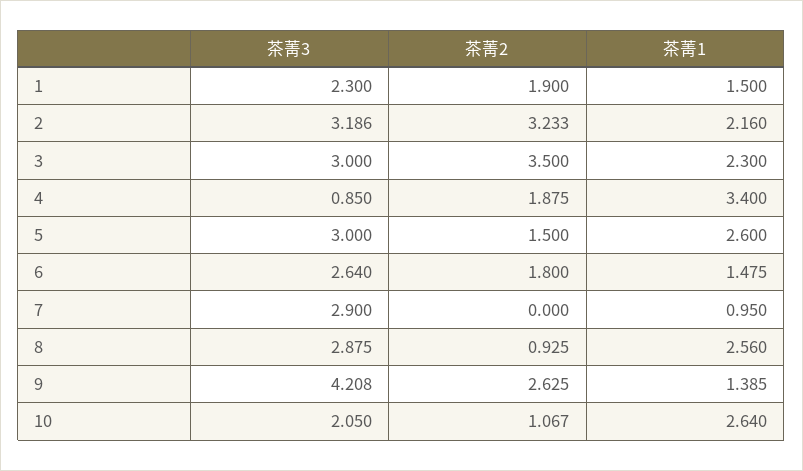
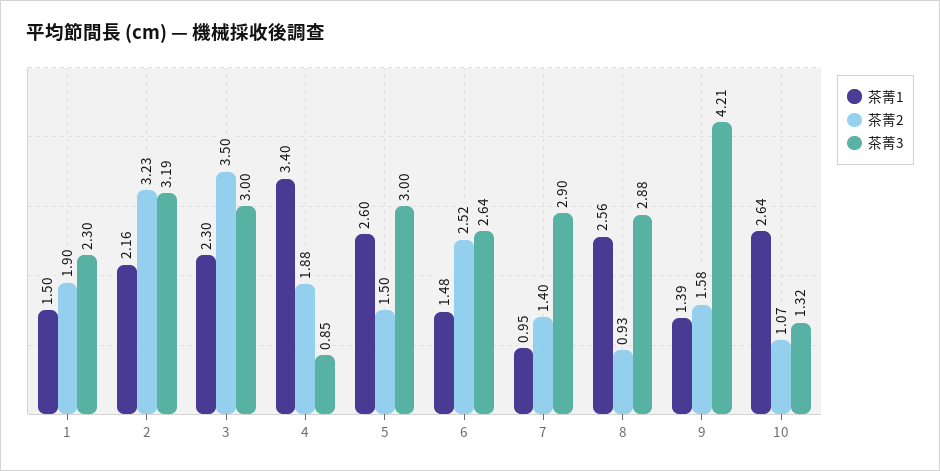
  {
    "茶菁3": {
      "1": 2.3,
      "2": 3.186,
      "3": 3,
      "4": 0.85,
      "5": 3,
      "6": 2.64,
      "7": 2.9,
      "8": 2.875,
      "9": 4.208,
-     "10": 2.05
+     "10": 1.32
    },
    "茶菁2": {
      "1": 1.9,
      "2": 3.233,
      "3": 3.5,
      "4": 1.875,
      "5": 1.5,
-     "6": 1.8,
+     "6": 2.52,
-     "7": 0,
+     "7": 1.4,
      "8": 0.925,
-     "9": 2.625,
+     "9": 1.58,
      "10": 1.067
    },
    "茶菁1": {
      "1": 1.5,
      "2": 2.16,
      "3": 2.3,
      "4": 3.4,
      "5": 2.6,
      "6": 1.475,
      "7": 0.95,
      "8": 2.56,
      "9": 1.385,
      "10": 2.64
    }
  }

